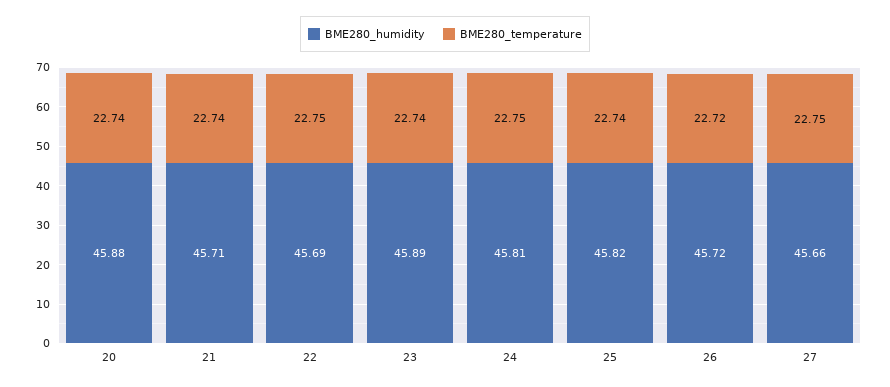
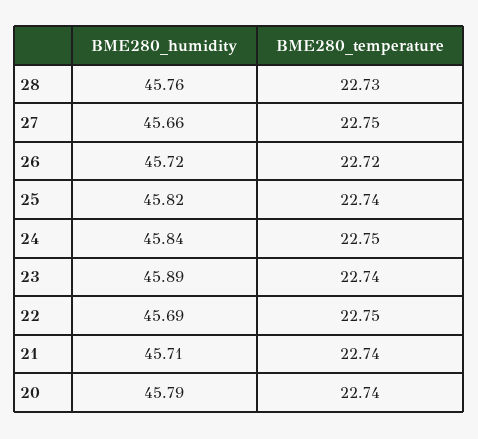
  {
    "BME280_humidity": {
-     "20": 45.88,
+     "20": 45.79,
      "21": 45.71,
      "22": 45.69,
      "23": 45.89,
-     "24": 45.81,
+     "24": 45.84,
      "25": 45.82,
      "26": 45.72,
-     "27": 45.66
+     "27": 45.66,
+     "28": 45.76
    },
    "BME280_temperature": {
      "20": 22.74,
      "21": 22.74,
      "22": 22.75,
      "23": 22.74,
      "24": 22.75,
      "25": 22.74,
      "26": 22.72,
-     "27": 22.75
+     "27": 22.75,
+     "28": 22.73
    }
  }

